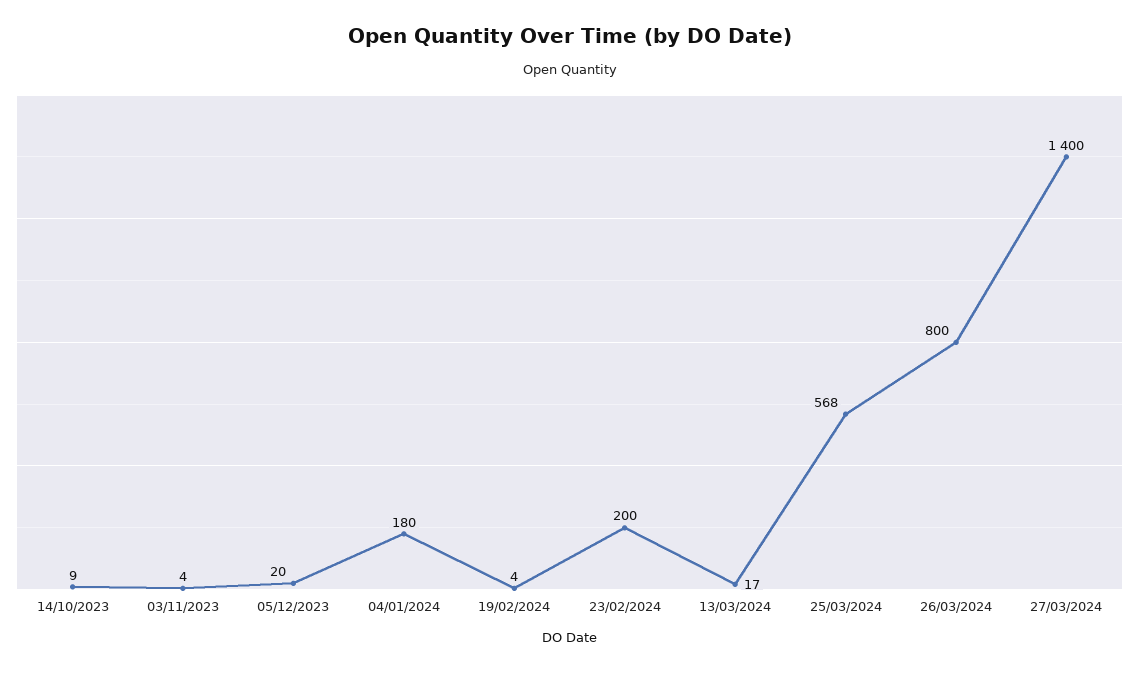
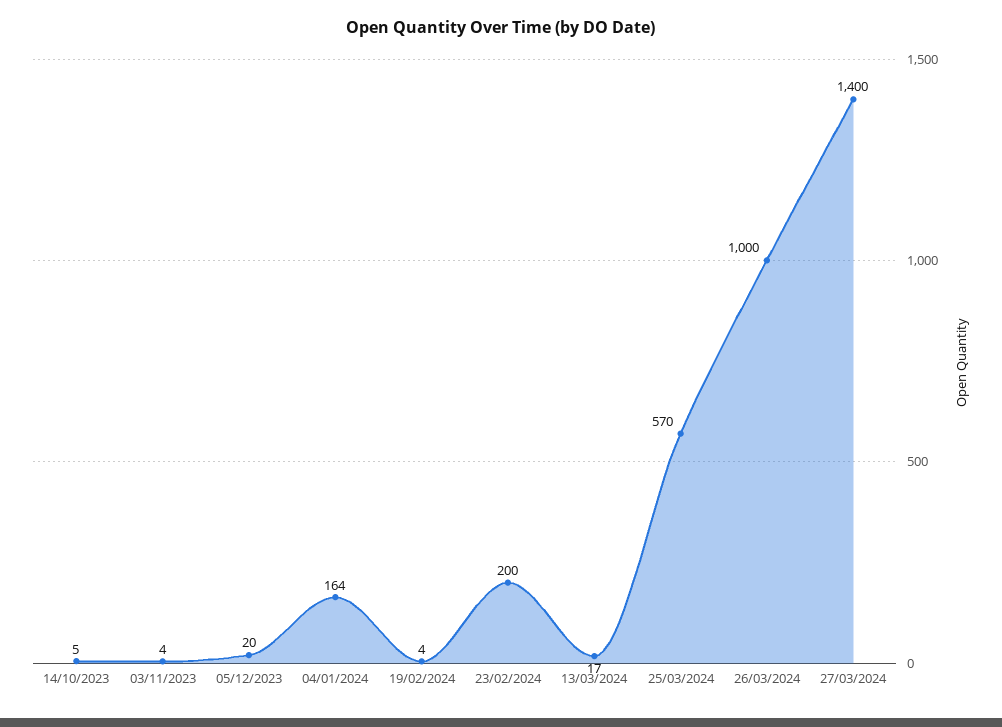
  {
-   "14/10/2023": 9,
+   "14/10/2023": 5,
    "03/11/2023": 4,
    "05/12/2023": 20,
-   "04/01/2024": 180,
+   "04/01/2024": 164,
    "19/02/2024": 4,
    "23/02/2024": 200,
    "13/03/2024": 17,
-   "25/03/2024": 568,
+   "25/03/2024": 570,
-   "26/03/2024": 800,
+   "26/03/2024": 1000,
    "27/03/2024": 1400
  }

